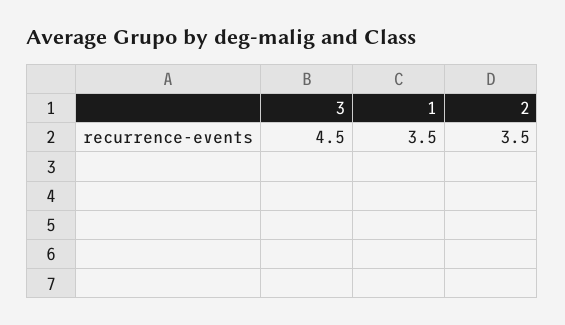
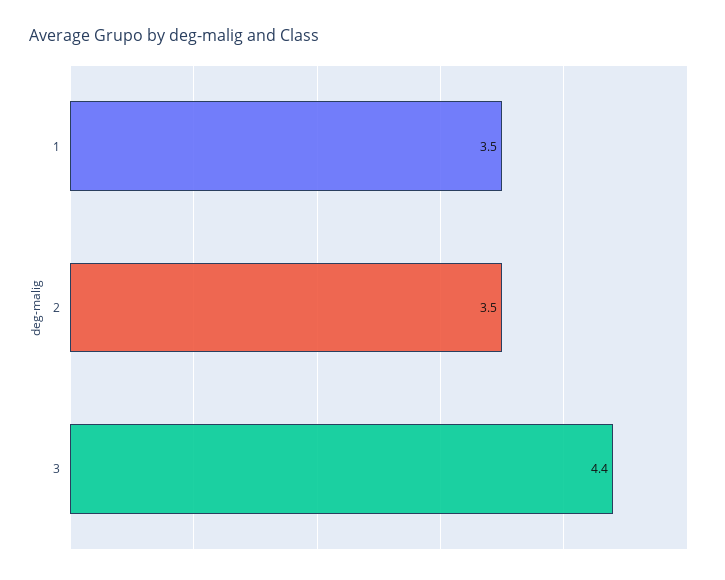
  {
-   "3": 4.5,
+   "3": 4.4,
    "1": 3.5,
    "2": 3.5
  }

